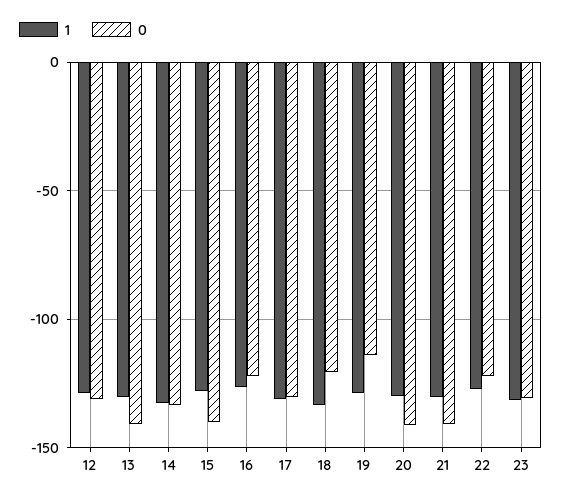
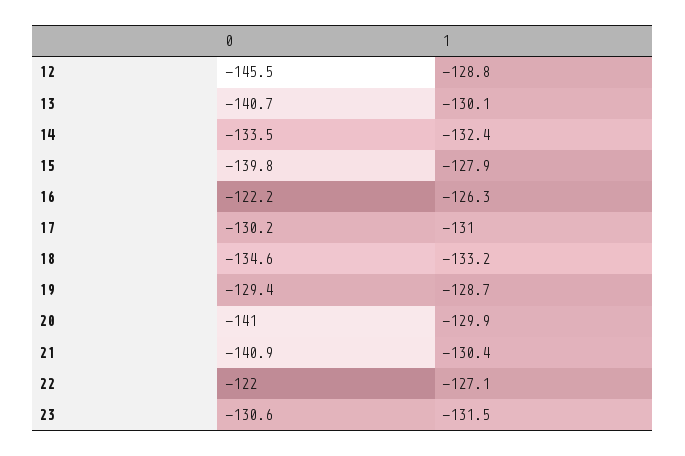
  {
    "1": {
      "12": -128.8,
      "13": -130.1,
      "14": -132.4,
      "15": -127.9,
      "16": -126.3,
      "17": -131,
      "18": -133.2,
      "19": -128.7,
      "20": -129.9,
      "21": -130.4,
      "22": -127.1,
      "23": -131.5
    },
    "0": {
-     "12": -130,
+     "12": -145.5,
      "13": -140.7,
      "14": -133.5,
      "15": -139.8,
      "16": -122.2,
      "17": -130.2,
-     "18": -120,
+     "18": -134.6,
-     "19": -115,
+     "19": -129.4,
      "20": -141,
      "21": -140.9,
      "22": -122,
      "23": -130.6
    }
  }

